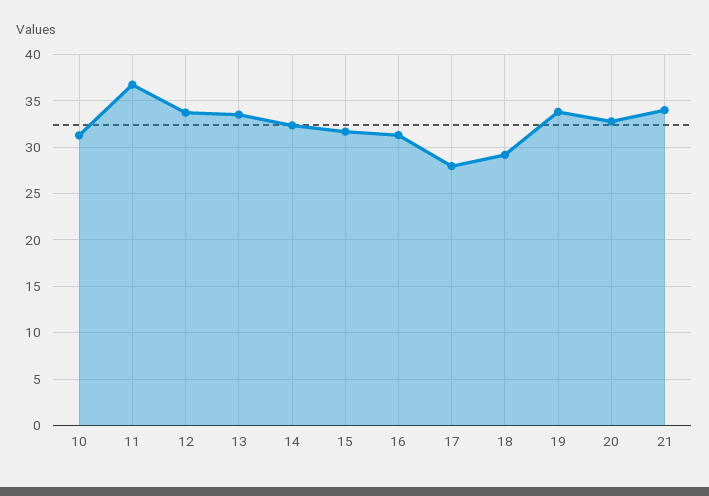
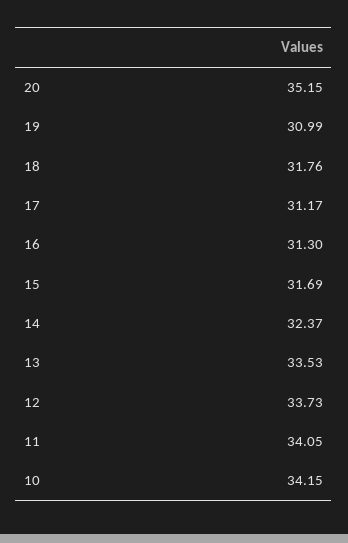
  {
-   "10": 31,
+   "10": 34.15,
-   "11": 37,
+   "11": 34.05,
    "12": 33.73,
    "13": 33.53,
    "14": 32.37,
    "15": 31.69,
    "16": 31.3,
-   "17": 28,
+   "17": 31.17,
-   "18": 29,
+   "18": 31.76,
-   "19": 34,
+   "19": 30.99,
-   "20": 33,
+   "20": 35.15
-   "21": 34
  }

